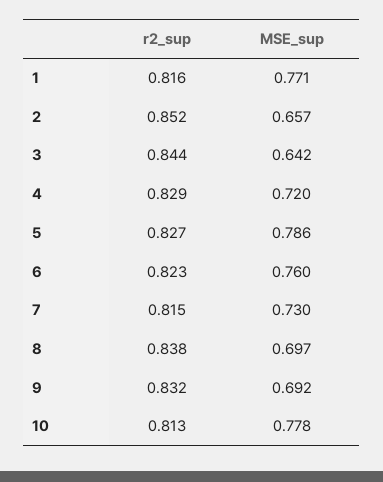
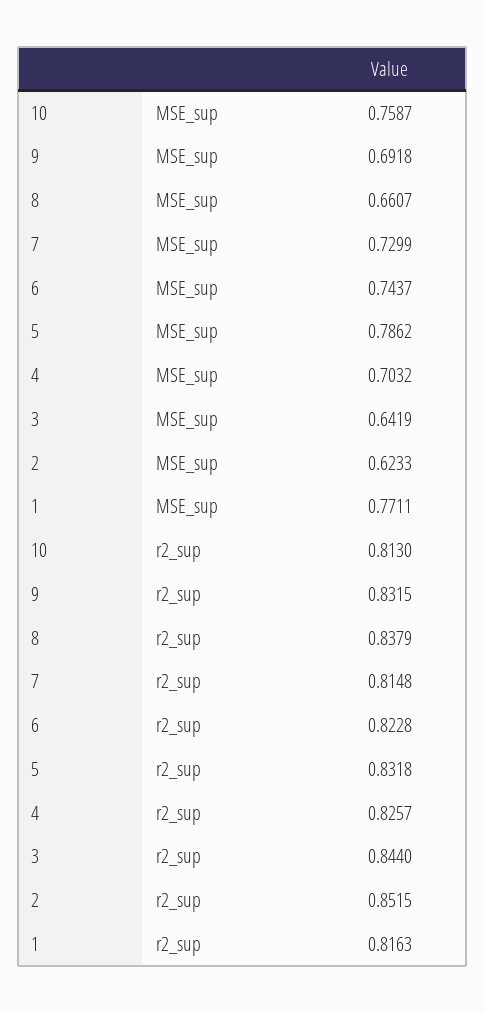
  {
    "r2_sup": {
      "1": 0.8163,
      "2": 0.8515,
      "3": 0.844,
-     "4": 0.829,
+     "4": 0.8257,
-     "5": 0.827,
+     "5": 0.8318,
      "6": 0.8228,
      "7": 0.8148,
      "8": 0.8379,
      "9": 0.8315,
      "10": 0.813
    },
    "MSE_sup": {
      "1": 0.7711,
-     "2": 0.657,
+     "2": 0.6233,
      "3": 0.6419,
-     "4": 0.72,
+     "4": 0.7032,
      "5": 0.7862,
-     "6": 0.76,
+     "6": 0.7437,
      "7": 0.7299,
-     "8": 0.697,
+     "8": 0.6607,
      "9": 0.6918,
-     "10": 0.778
+     "10": 0.7587
    }
  }

